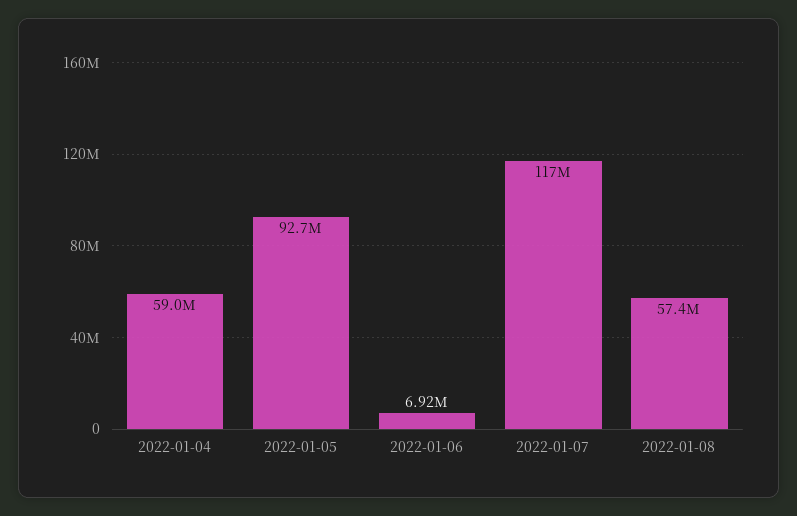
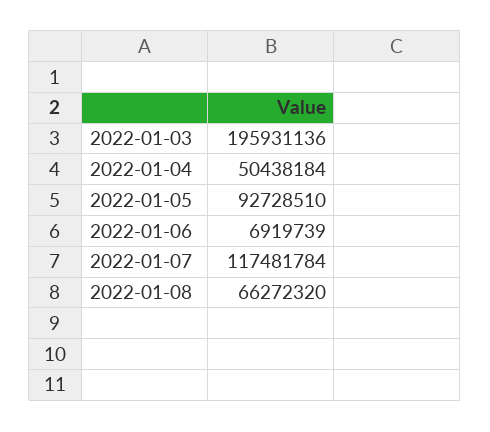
  {
-   "2022-01-04": 59000000,
+   "2022-01-04": 50438184,
    "2022-01-05": 92728510,
    "2022-01-06": 6919739,
    "2022-01-07": 117481784,
-   "2022-01-08": 57400000
+   "2022-01-08": 66272320,
+   "2022-01-03": 195931136
  }

